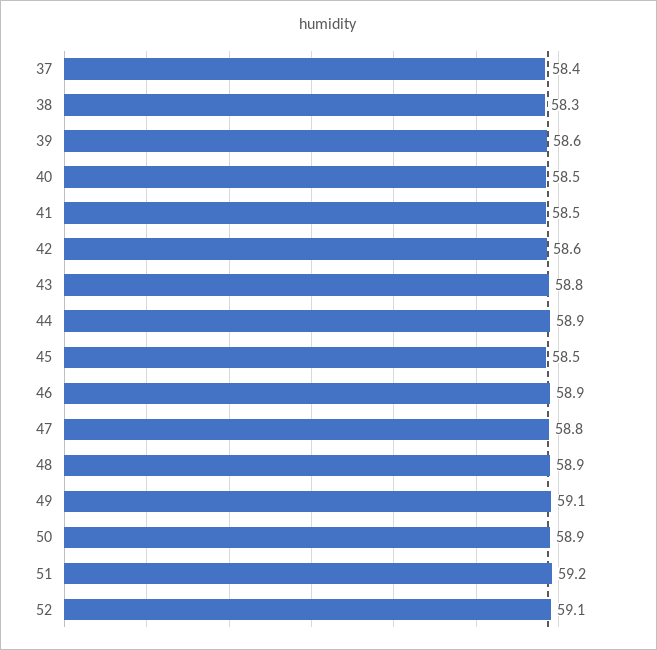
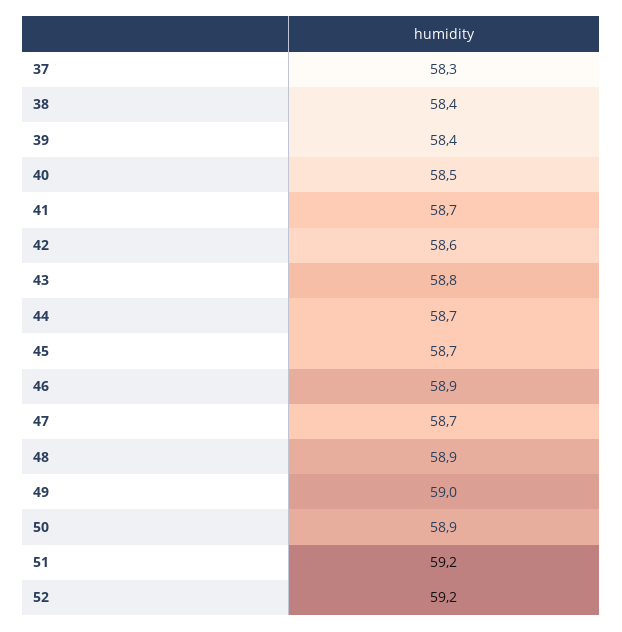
  {
-   "37": 58.4,
+   "37": 58.3,
-   "38": 58.3,
+   "38": 58.4,
-   "39": 58.6,
+   "39": 58.4,
    "40": 58.5,
-   "41": 58.5,
+   "41": 58.7,
    "42": 58.6,
    "43": 58.8,
-   "44": 58.9,
+   "44": 58.7,
-   "45": 58.5,
+   "45": 58.7,
    "46": 58.9,
-   "47": 58.8,
+   "47": 58.7,
    "48": 58.9,
-   "49": 59.1,
+   "49": 59,
    "50": 58.9,
    "51": 59.2,
-   "52": 59.1
+   "52": 59.2
  }

